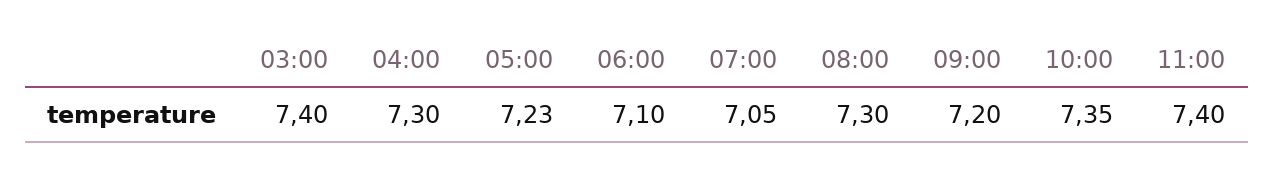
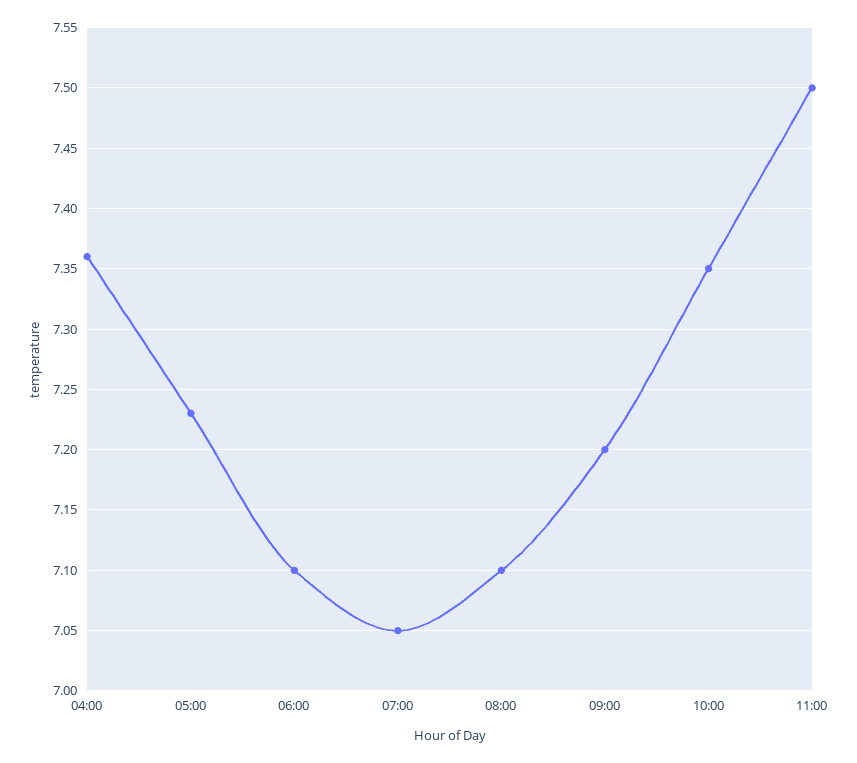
  {
-   "03:00": 7.4,
-   "04:00": 7.3,
+   "04:00": 7.36,
    "05:00": 7.23,
    "06:00": 7.1,
    "07:00": 7.05,
-   "08:00": 7.3,
+   "08:00": 7.1,
    "09:00": 7.2,
    "10:00": 7.35,
-   "11:00": 7.4
+   "11:00": 7.5
  }

